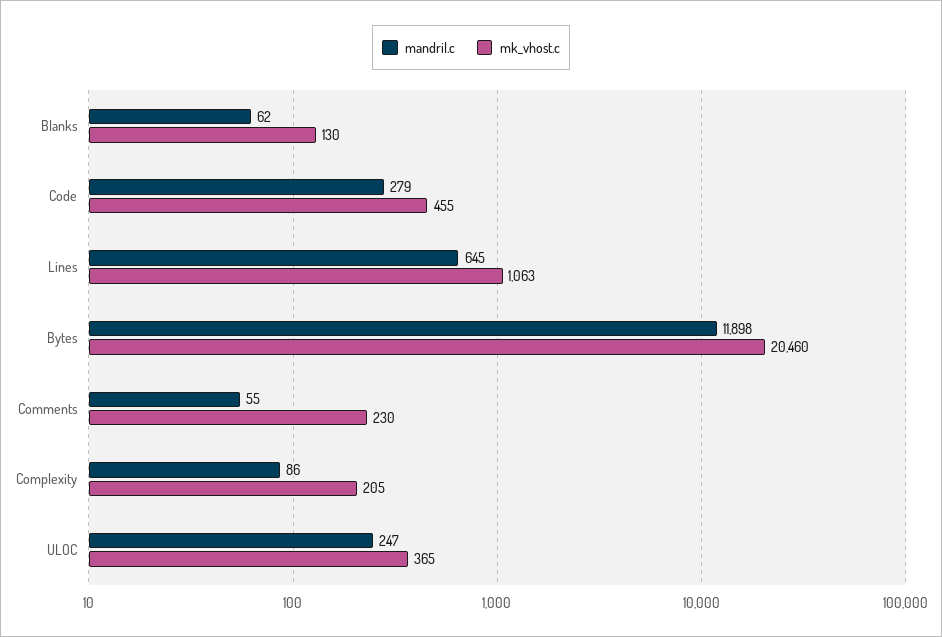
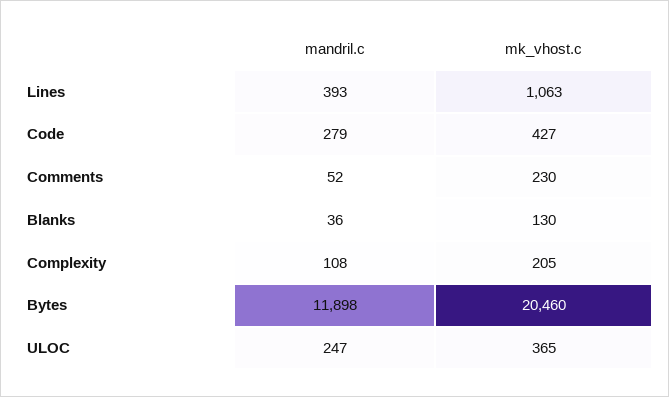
  {
    "mandril.c": {
-     "Blanks": 62,
+     "Blanks": 36,
      "Code": 279,
-     "Lines": 645,
+     "Lines": 393,
      "Bytes": 11898,
-     "Comments": 55,
+     "Comments": 52,
-     "Complexity": 86,
+     "Complexity": 108,
      "ULOC": 247
    },
    "mk_vhost.c": {
      "Blanks": 130,
-     "Code": 455,
+     "Code": 427,
      "Lines": 1063,
      "Bytes": 20460,
      "Comments": 230,
      "Complexity": 205,
      "ULOC": 365
    }
  }

